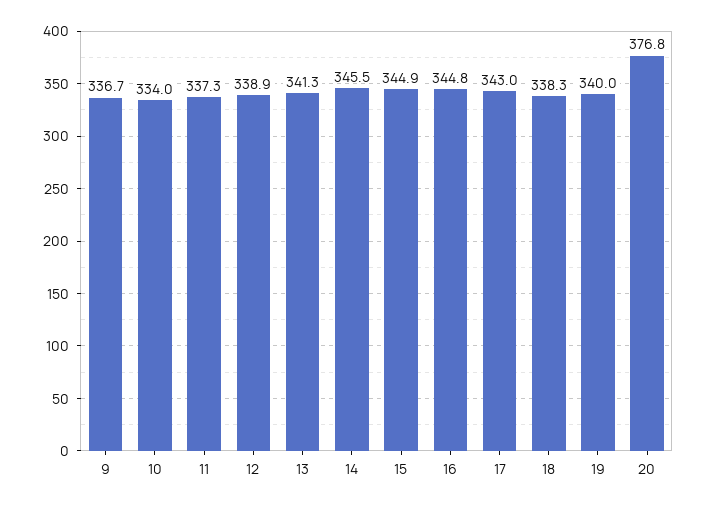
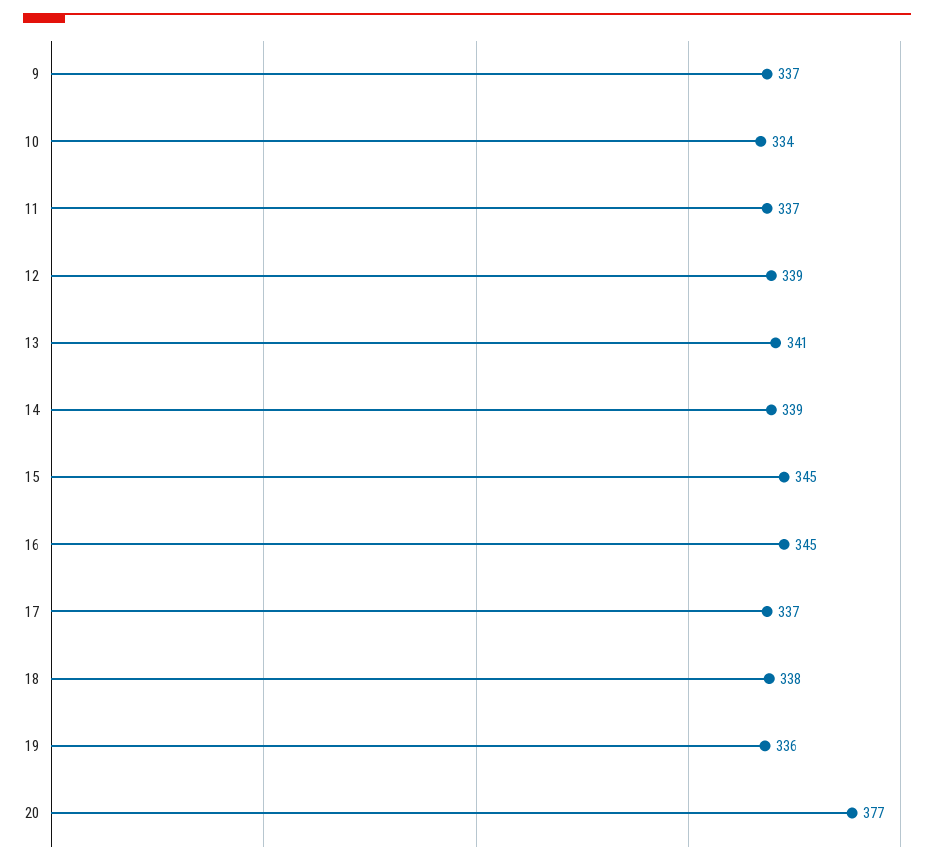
  {
    "9": 336.7,
    "10": 334,
    "11": 337.3,
    "12": 338.9,
    "13": 341.3,
-   "14": 345.5,
+   "14": 339,
    "15": 344.9,
    "16": 344.8,
-   "17": 343,
+   "17": 337,
    "18": 338.3,
-   "19": 340,
+   "19": 336,
    "20": 376.8
  }

